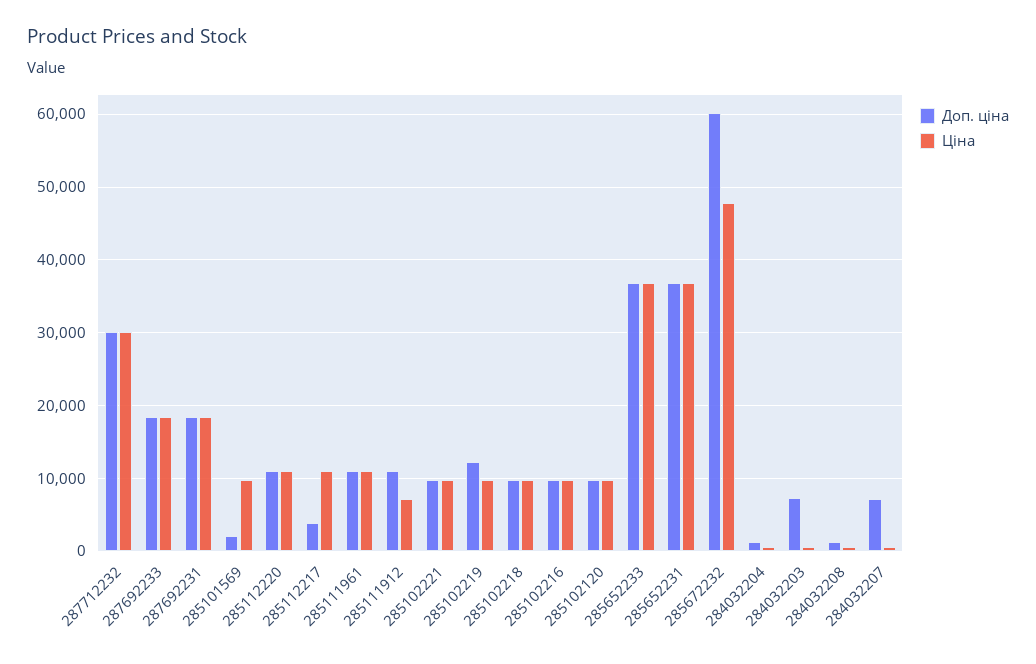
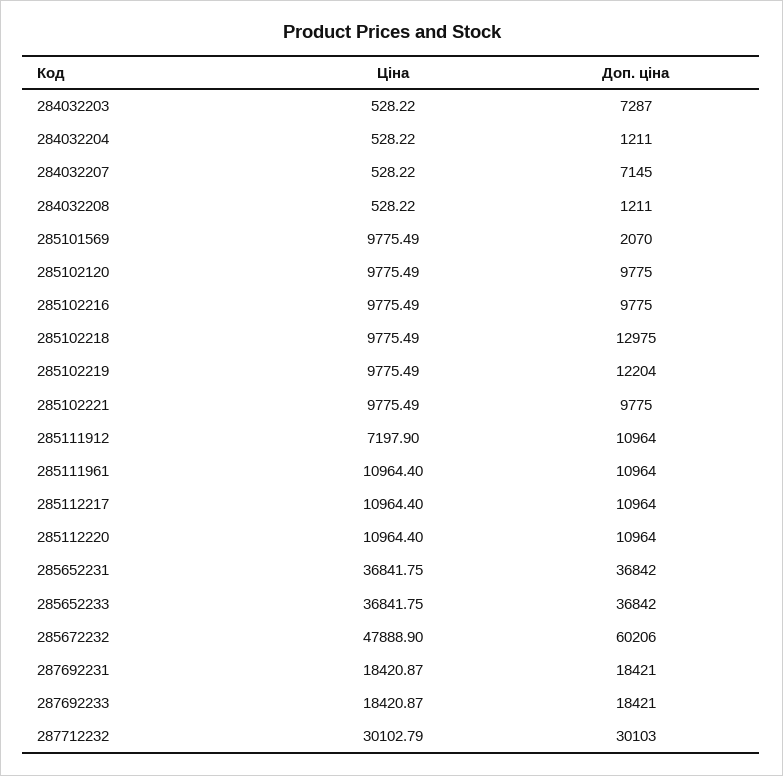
  {
    "Доп. ціна": {
      "287712232": 30103,
      "287692233": 18421,
      "287692231": 18421,
      "285101569": 2070,
      "285112220": 10964,
-     "285112217": 4000,
+     "285112217": 10964,
      "285111961": 10964,
      "285111912": 10964,
      "285102221": 9775,
      "285102219": 12204,
-     "285102218": 10000,
+     "285102218": 12975,
      "285102216": 9775,
      "285102120": 9775,
      "285652233": 36842,
      "285652231": 36842,
      "285672232": 60206,
      "284032204": 1211,
      "284032203": 7287,
      "284032208": 1211,
      "284032207": 7145
    },
    "Ціна": {
      "287712232": 30102.79,
      "287692233": 18420.87,
      "287692231": 18420.87,
      "285101569": 9775.49,
      "285112220": 10964.4,
      "285112217": 10964.4,
      "285111961": 10964.4,
      "285111912": 7197.9,
      "285102221": 9775.49,
      "285102219": 9775.49,
      "285102218": 9775.49,
      "285102216": 9775.49,
      "285102120": 9775.49,
      "285652233": 36841.75,
      "285652231": 36841.75,
      "285672232": 47888.9,
      "284032204": 528.22,
      "284032203": 528.22,
      "284032208": 528.22,
      "284032207": 528.22
    }
  }

